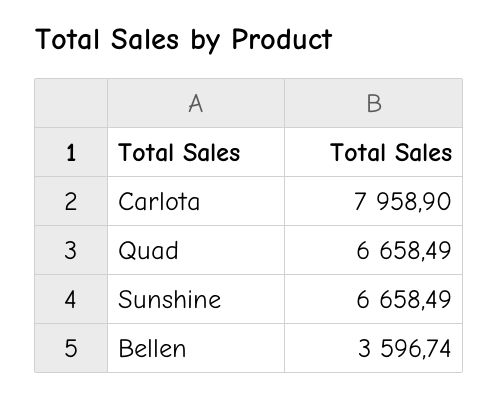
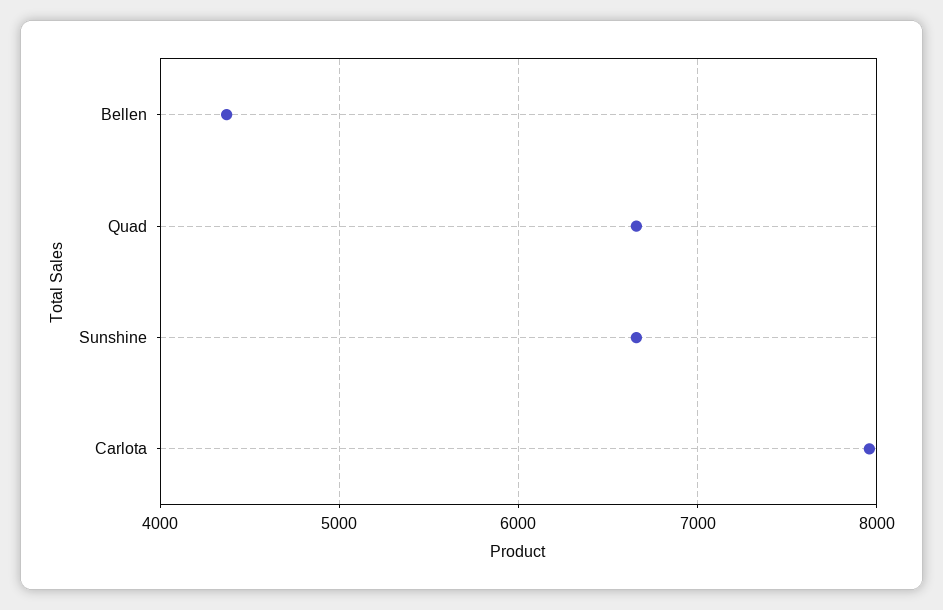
  {
    "Carlota": 7958.9,
    "Quad": 6658.49,
    "Sunshine": 6658.49,
-   "Bellen": 3596.74
+   "Bellen": 4400
  }

